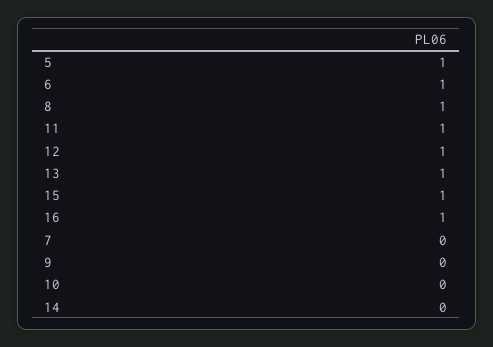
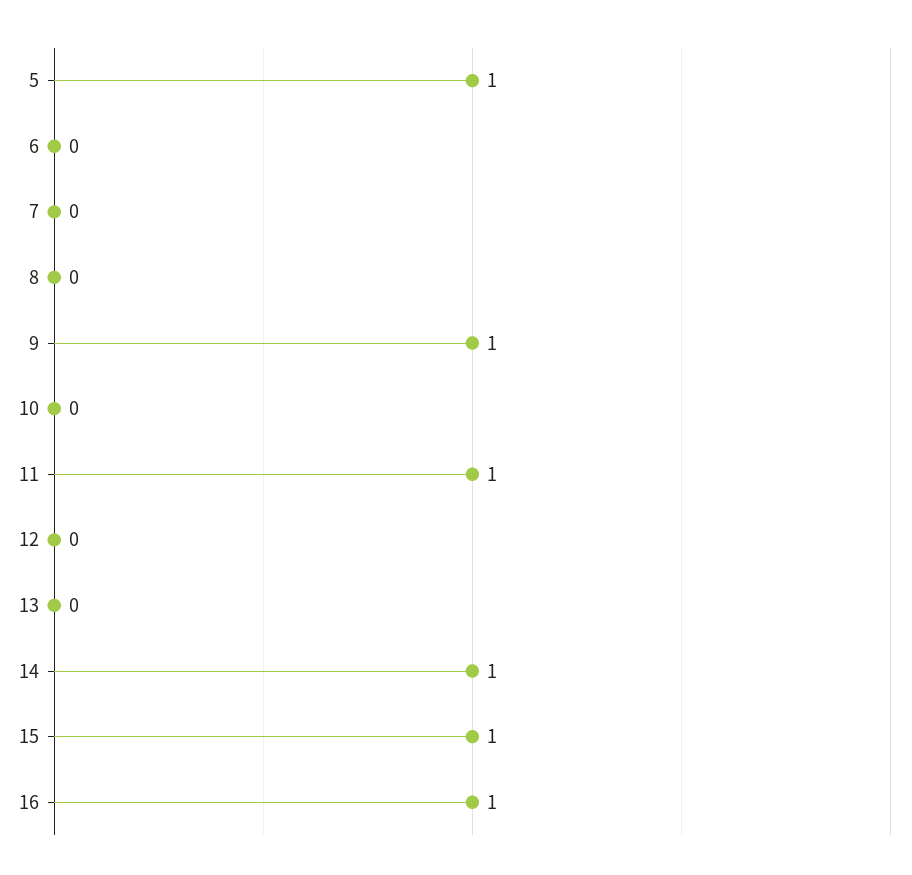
  {
    "5": 1,
-   "6": 1,
+   "6": 0,
-   "8": 1,
+   "8": 0,
    "11": 1,
-   "12": 1,
+   "12": 0,
-   "13": 1,
+   "13": 0,
    "15": 1,
    "16": 1,
    "7": 0,
-   "9": 0,
+   "9": 1,
    "10": 0,
-   "14": 0
+   "14": 1
  }

